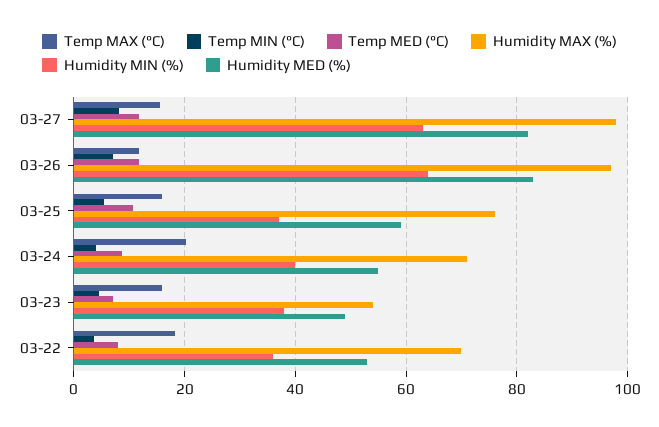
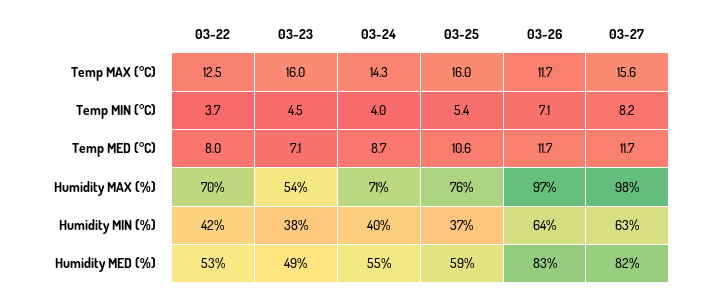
  {
    "Temp MAX (°C)": {
      "03-27": 15.6,
      "03-26": 11.7,
      "03-25": 16,
-     "03-24": 20,
+     "03-24": 14.3,
      "03-23": 16,
-     "03-22": 18
+     "03-22": 12.5
    },
    "Temp MIN (°C)": {
      "03-27": 8.2,
      "03-26": 7.1,
      "03-25": 5.4,
      "03-24": 4,
      "03-23": 4.5,
      "03-22": 3.7
    },
    "Temp MED (°C)": {
      "03-27": 11.7,
      "03-26": 11.7,
      "03-25": 10.6,
      "03-24": 8.7,
      "03-23": 7.1,
      "03-22": 8
    },
    "Humidity MAX (%)": {
      "03-27": 98,
      "03-26": 97,
      "03-25": 76,
      "03-24": 71,
      "03-23": 54,
      "03-22": 70
    },
    "Humidity MIN (%)": {
      "03-27": 63,
      "03-26": 64,
      "03-25": 37,
      "03-24": 40,
      "03-23": 38,
-     "03-22": 36
+     "03-22": 42
    },
    "Humidity MED (%)": {
      "03-27": 82,
      "03-26": 83,
      "03-25": 59,
      "03-24": 55,
      "03-23": 49,
      "03-22": 53
    }
  }

